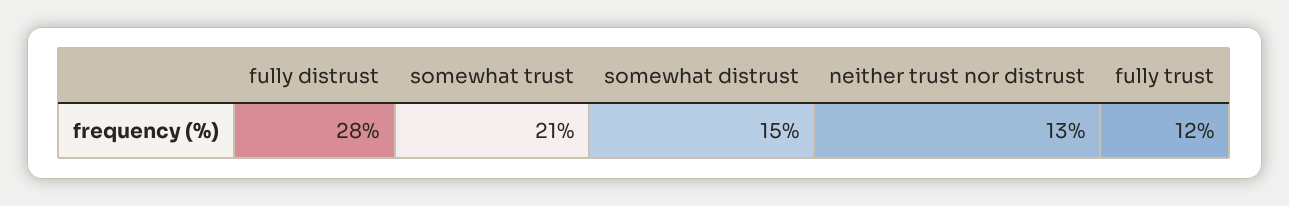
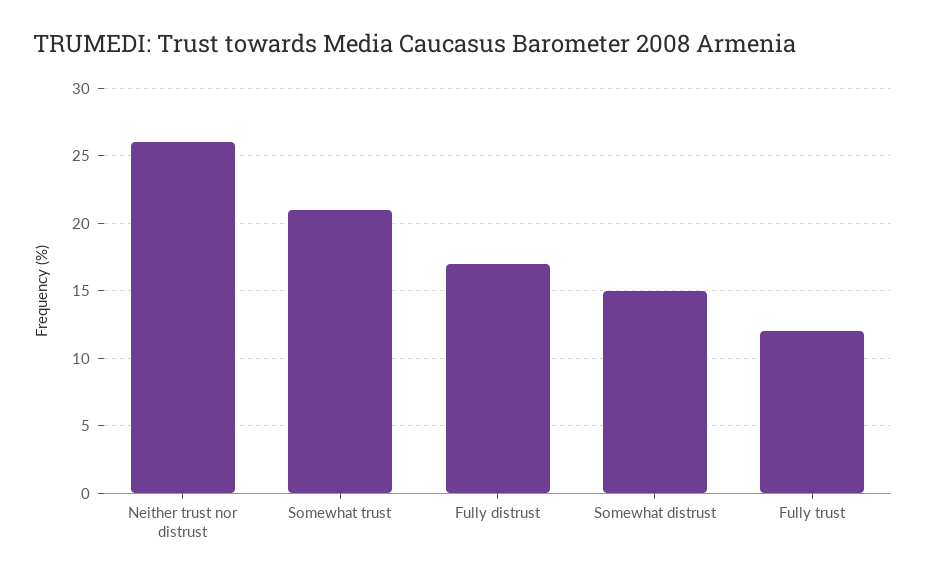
  {
-   "fully distrust": 28,
+   "fully distrust": 17,
    "somewhat trust": 21,
    "somewhat distrust": 15,
-   "neither trust nor distrust": 13,
+   "neither trust nor distrust": 26,
    "fully trust": 12
  }

